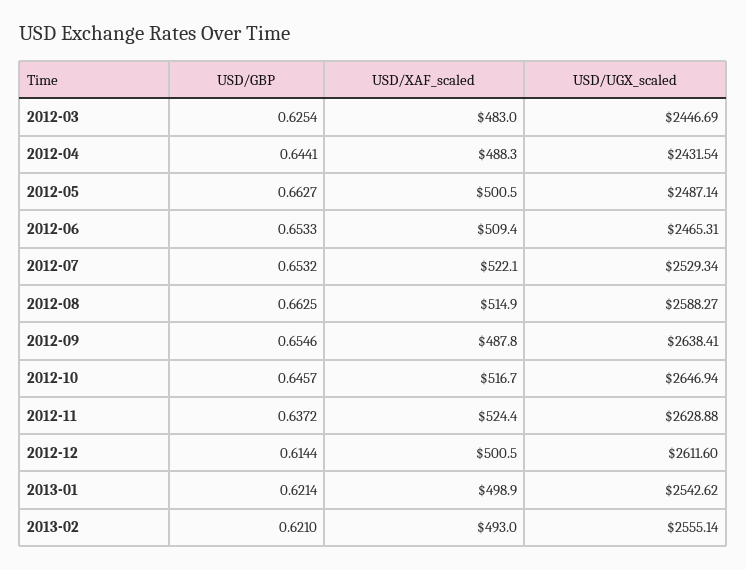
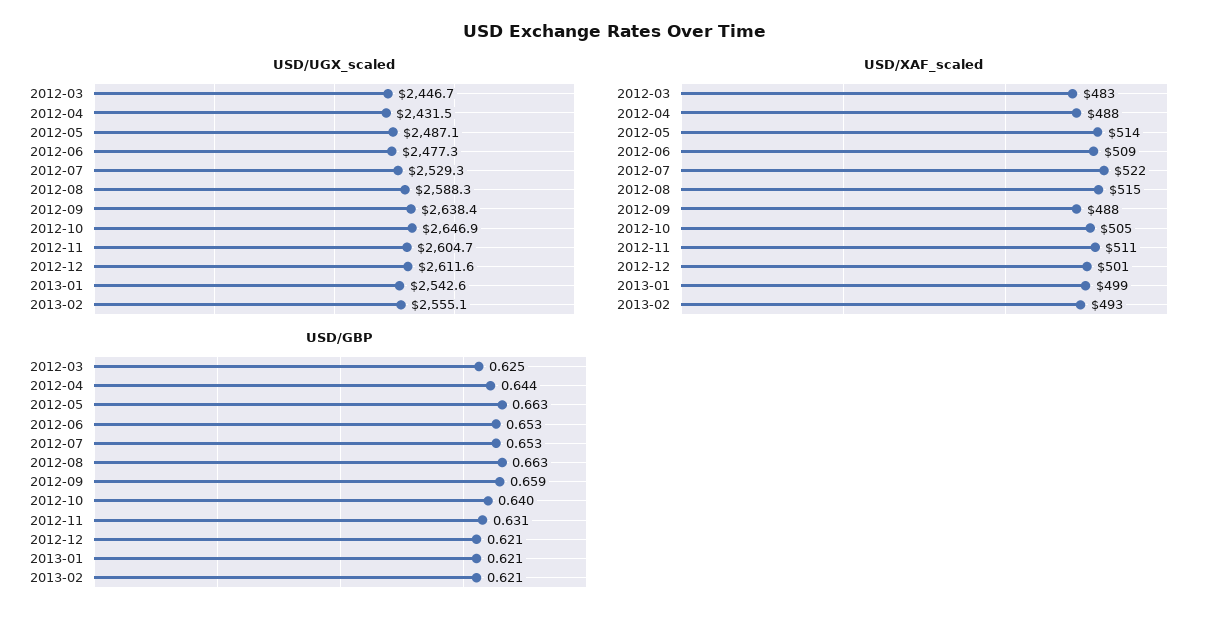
  {
    "USD/GBP": {
      "2012-03": 0.6254,
      "2012-04": 0.6441,
      "2012-05": 0.6627,
      "2012-06": 0.6533,
      "2012-07": 0.6532,
      "2012-08": 0.6625,
-     "2012-09": 0.6546,
+     "2012-09": 0.659,
-     "2012-10": 0.6457,
+     "2012-10": 0.64,
-     "2012-11": 0.6372,
+     "2012-11": 0.631,
-     "2012-12": 0.6144,
+     "2012-12": 0.621,
      "2013-01": 0.6214,
      "2013-02": 0.621
    },
    "USD/XAF_scaled": {
      "2012-03": 483,
      "2012-04": 488.3,
-     "2012-05": 500.5,
+     "2012-05": 514,
      "2012-06": 509.4,
      "2012-07": 522.1,
      "2012-08": 514.9,
      "2012-09": 487.8,
-     "2012-10": 516.7,
+     "2012-10": 505,
-     "2012-11": 524.4,
+     "2012-11": 511,
      "2012-12": 500.5,
      "2013-01": 498.9,
      "2013-02": 493
    },
    "USD/UGX_scaled": {
      "2012-03": 2446.69,
      "2012-04": 2431.54,
      "2012-05": 2487.14,
-     "2012-06": 2465.31,
+     "2012-06": 2477.3,
      "2012-07": 2529.34,
      "2012-08": 2588.27,
      "2012-09": 2638.41,
      "2012-10": 2646.94,
-     "2012-11": 2628.88,
+     "2012-11": 2604.7,
      "2012-12": 2611.6,
      "2013-01": 2542.62,
      "2013-02": 2555.14
    }
  }

